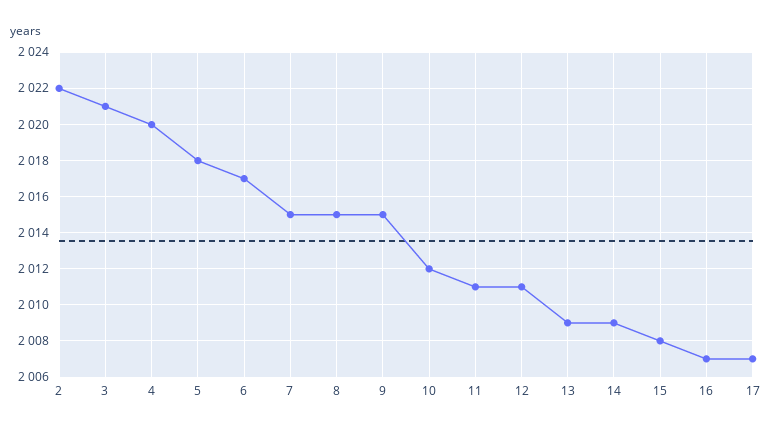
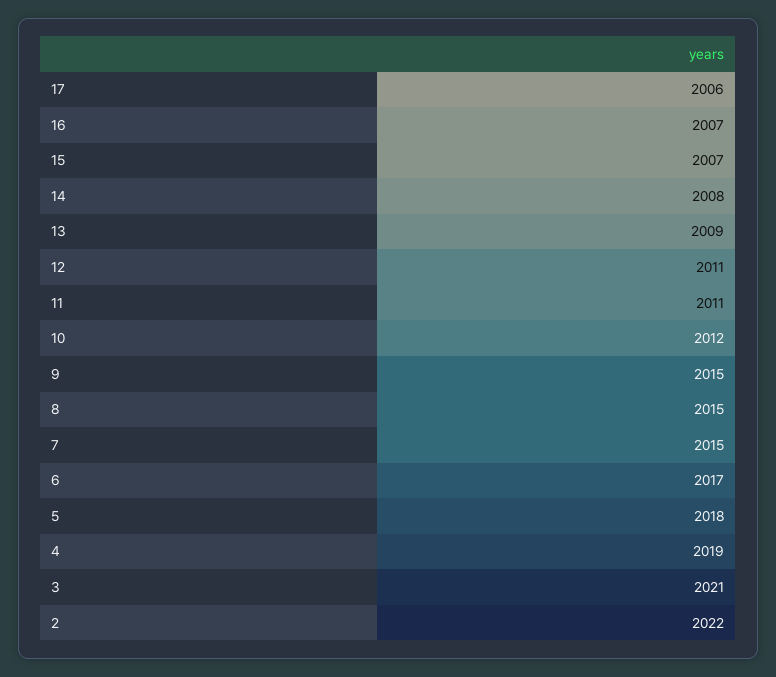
  {
    "2": 2022,
    "3": 2021,
-   "4": 2020,
+   "4": 2019,
    "5": 2018,
    "6": 2017,
    "7": 2015,
    "8": 2015,
    "9": 2015,
    "10": 2012,
    "11": 2011,
    "12": 2011,
    "13": 2009,
-   "14": 2009,
+   "14": 2008,
-   "15": 2008,
+   "15": 2007,
    "16": 2007,
-   "17": 2007
+   "17": 2006
  }

